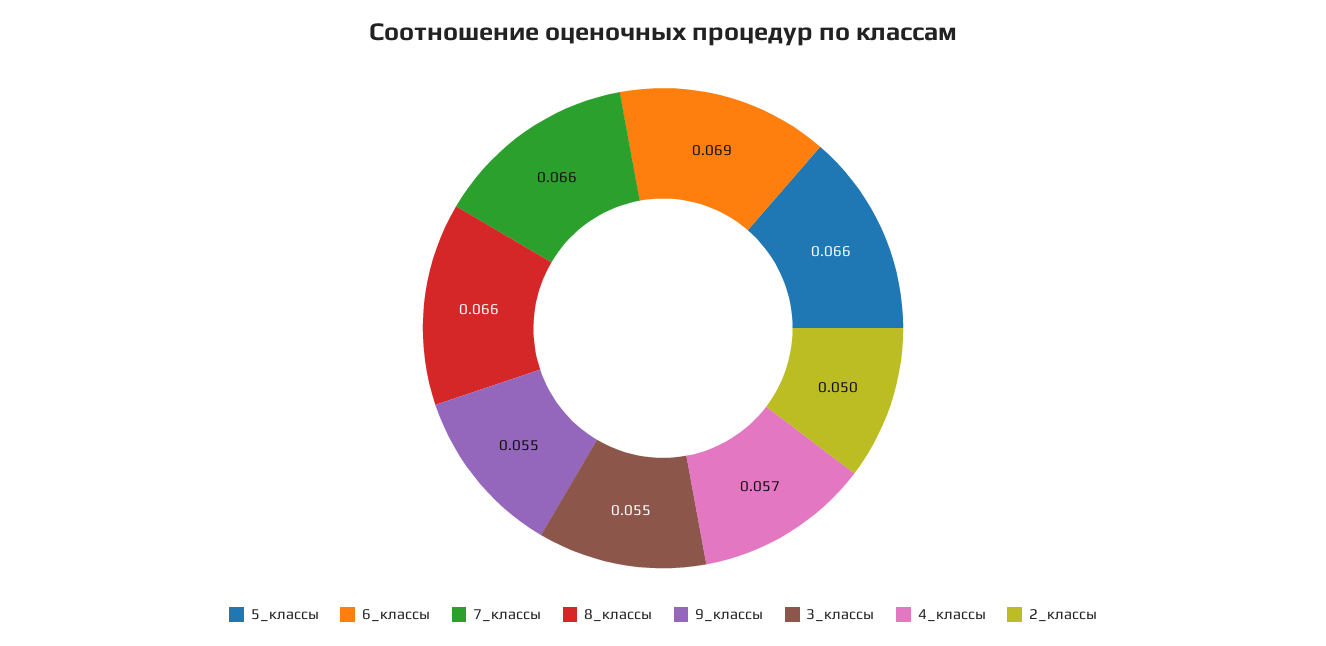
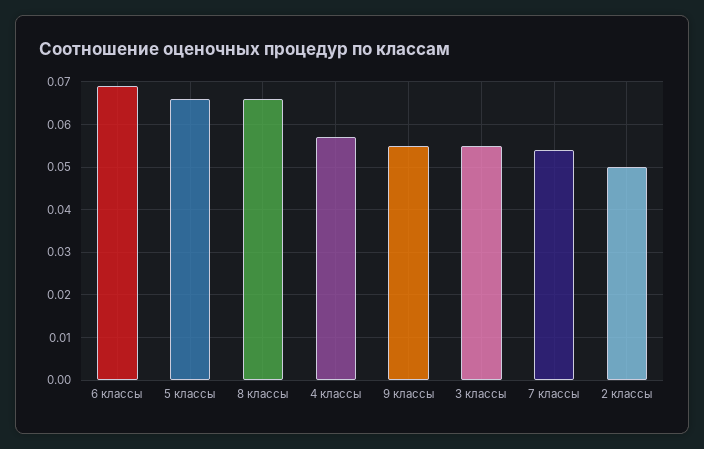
  {
    "5_классы": 0.066,
    "6_классы": 0.069,
-   "7_классы": 0.066,
+   "7_классы": 0.055,
    "8_классы": 0.066,
    "9_классы": 0.055,
    "3_классы": 0.055,
    "4_классы": 0.057,
    "2_классы": 0.05
  }

